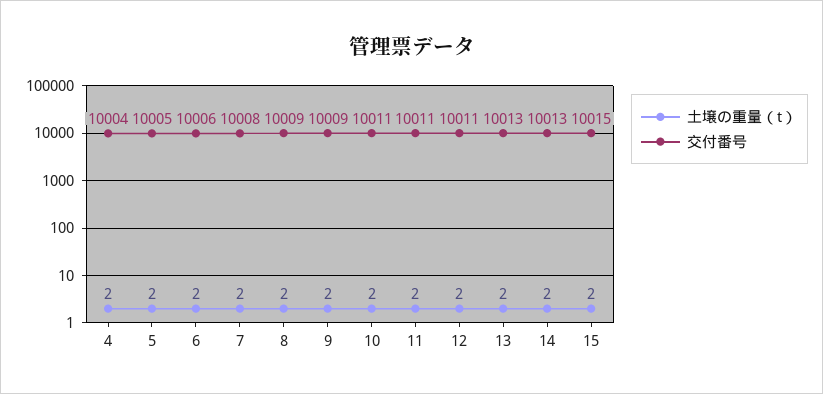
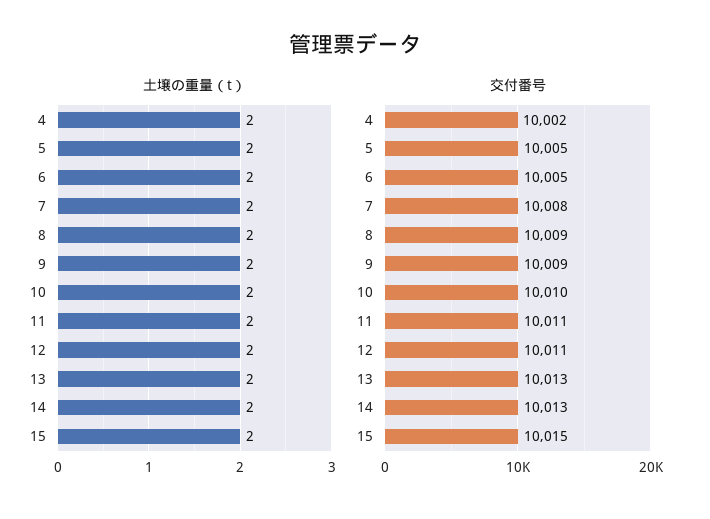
  {
    "土壌の重量（t）": {
      "4": 2,
      "5": 2,
      "6": 2,
      "7": 2,
      "8": 2,
      "9": 2,
      "10": 2,
      "11": 2,
      "12": 2,
      "13": 2,
      "14": 2,
      "15": 2
    },
    "交付番号": {
-     "4": 10004,
+     "4": 10002,
      "5": 10005,
-     "6": 10006,
+     "6": 10005,
      "7": 10008,
      "8": 10009,
      "9": 10009,
-     "10": 10011,
+     "10": 10010,
      "11": 10011,
      "12": 10011,
      "13": 10013,
      "14": 10013,
      "15": 10015
    }
  }

